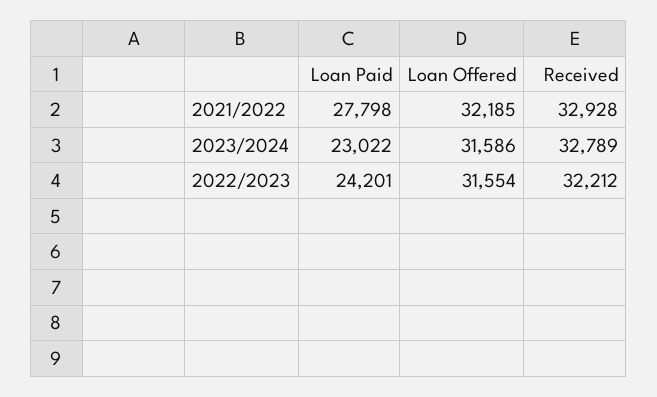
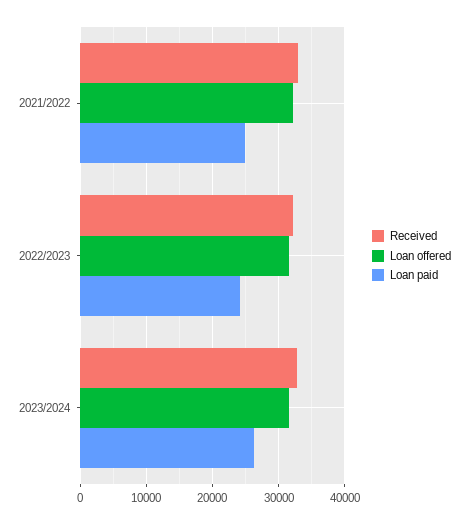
  {
    "Loan Paid": {
-     "2021/2022": 27798,
+     "2021/2022": 25000,
-     "2023/2024": 23022,
+     "2023/2024": 26000,
      "2022/2023": 24201
    },
    "Loan Offered": {
      "2021/2022": 32185,
      "2023/2024": 31586,
      "2022/2023": 31554
    },
    "Received": {
      "2021/2022": 32928,
      "2023/2024": 32789,
      "2022/2023": 32212
    }
  }

